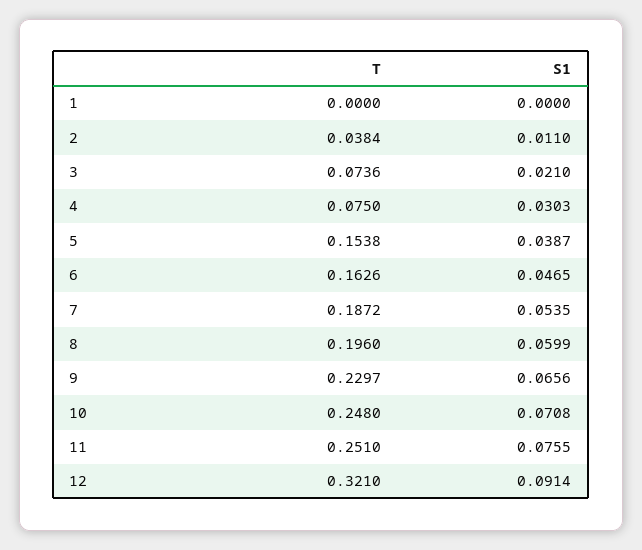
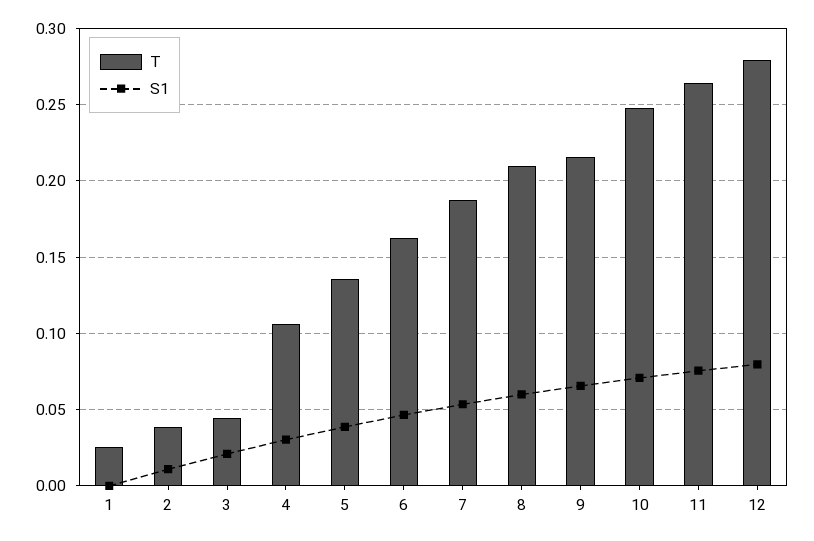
  {
    "T": {
-     "1": 0,
+     "1": 0.025,
      "2": 0.0384,
-     "3": 0.0736,
+     "3": 0.045,
-     "4": 0.075,
+     "4": 0.105,
-     "5": 0.1538,
+     "5": 0.135,
      "6": 0.1626,
      "7": 0.1872,
-     "8": 0.196,
+     "8": 0.21,
-     "9": 0.2297,
+     "9": 0.215,
      "10": 0.248,
-     "11": 0.251,
+     "11": 0.265,
-     "12": 0.321
+     "12": 0.28
    },
    "S1": {
      "1": 0,
      "2": 0.011,
      "3": 0.021,
      "4": 0.0303,
      "5": 0.0387,
      "6": 0.0465,
      "7": 0.0535,
      "8": 0.0599,
      "9": 0.0656,
      "10": 0.0708,
      "11": 0.0755,
-     "12": 0.0914
+     "12": 0.08
    }
  }

